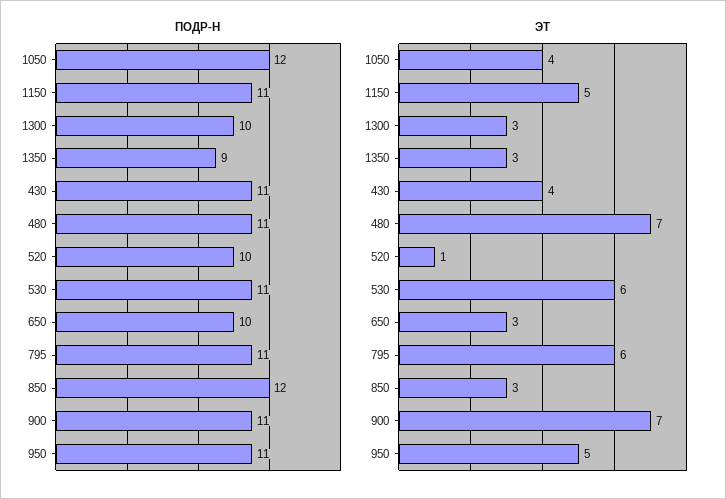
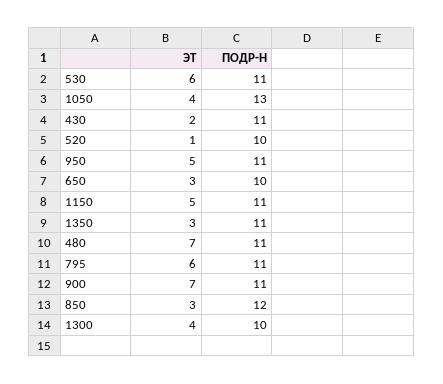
  {
    "ПОДР-Н": {
-     "1050": 12,
+     "1050": 13,
      "1150": 11,
      "1300": 10,
-     "1350": 9,
+     "1350": 11,
      "430": 11,
      "480": 11,
      "520": 10,
      "530": 11,
      "650": 10,
      "795": 11,
      "850": 12,
      "900": 11,
      "950": 11
    },
    "ЭТ": {
      "1050": 4,
      "1150": 5,
-     "1300": 3,
+     "1300": 4,
      "1350": 3,
-     "430": 4,
+     "430": 2,
      "480": 7,
      "520": 1,
      "530": 6,
      "650": 3,
      "795": 6,
      "850": 3,
      "900": 7,
      "950": 5
    }
  }

